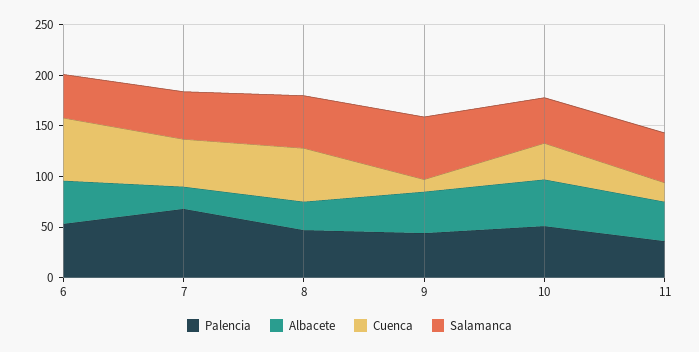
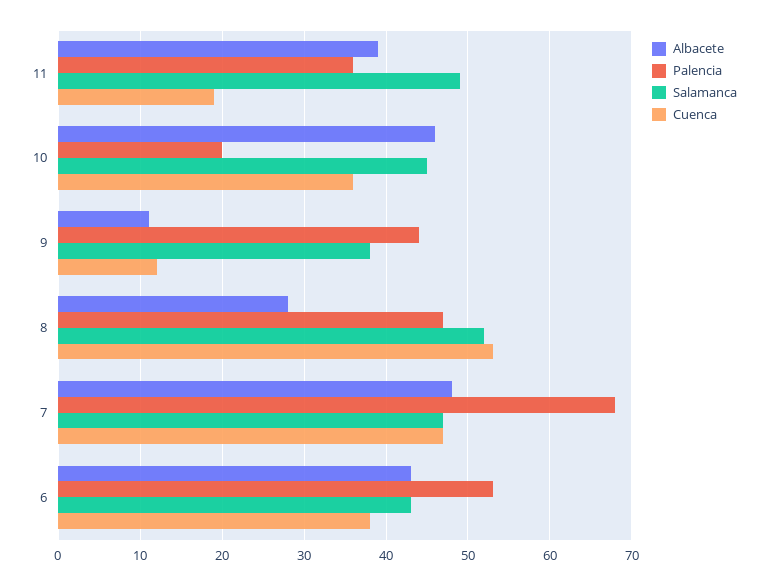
  {
    "Palencia": {
      "6": 53,
      "7": 68,
      "8": 47,
      "9": 44,
-     "10": 50,
+     "10": 20,
      "11": 36
    },
    "Albacete": {
      "6": 43,
-     "7": 20,
+     "7": 48,
      "8": 28,
-     "9": 40,
+     "9": 11,
      "10": 46,
      "11": 39
    },
    "Cuenca": {
-     "6": 60,
+     "6": 38,
      "7": 47,
      "8": 53,
      "9": 12,
      "10": 36,
      "11": 19
    },
    "Salamanca": {
      "6": 43,
      "7": 47,
      "8": 52,
-     "9": 60,
+     "9": 38,
      "10": 45,
      "11": 49
    }
  }

